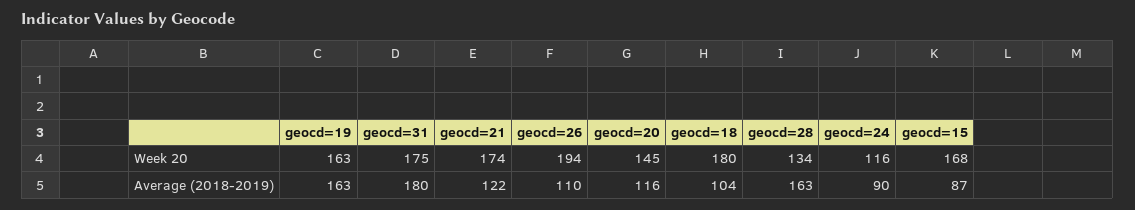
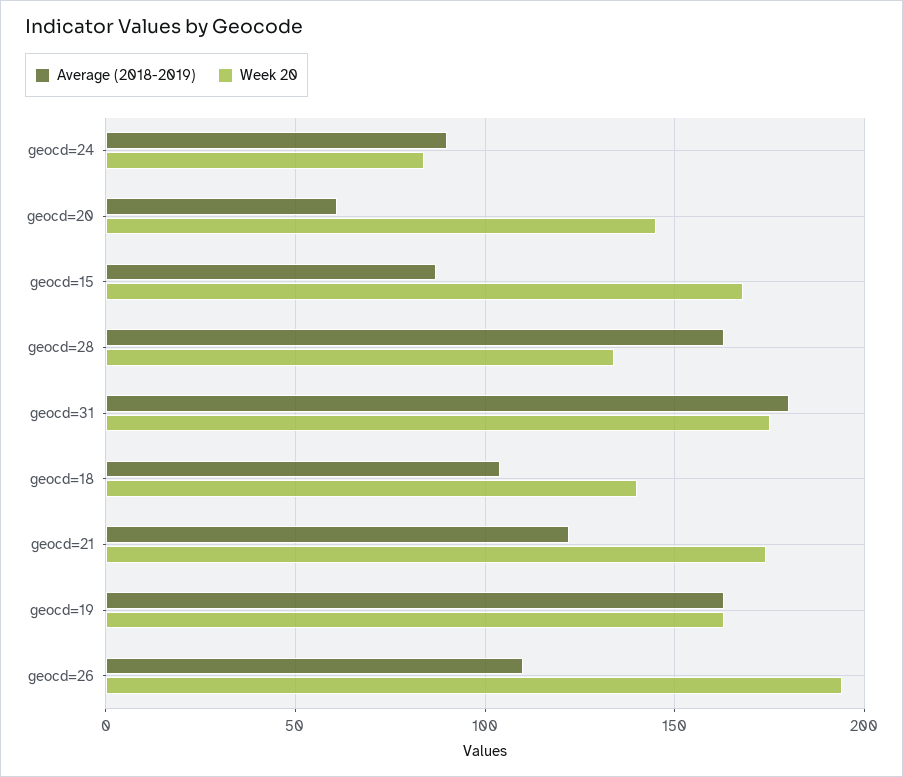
  {
    "Week 20": {
      "geocd=19": 163,
      "geocd=31": 175,
      "geocd=21": 174,
      "geocd=26": 194,
      "geocd=20": 145,
-     "geocd=18": 180,
+     "geocd=18": 140,
      "geocd=28": 134,
-     "geocd=24": 116,
+     "geocd=24": 85,
      "geocd=15": 168
    },
    "Average (2018-2019)": {
      "geocd=19": 163,
      "geocd=31": 180,
      "geocd=21": 122,
      "geocd=26": 110,
-     "geocd=20": 116,
+     "geocd=20": 60,
      "geocd=18": 104,
      "geocd=28": 163,
      "geocd=24": 90,
      "geocd=15": 87
    }
  }

